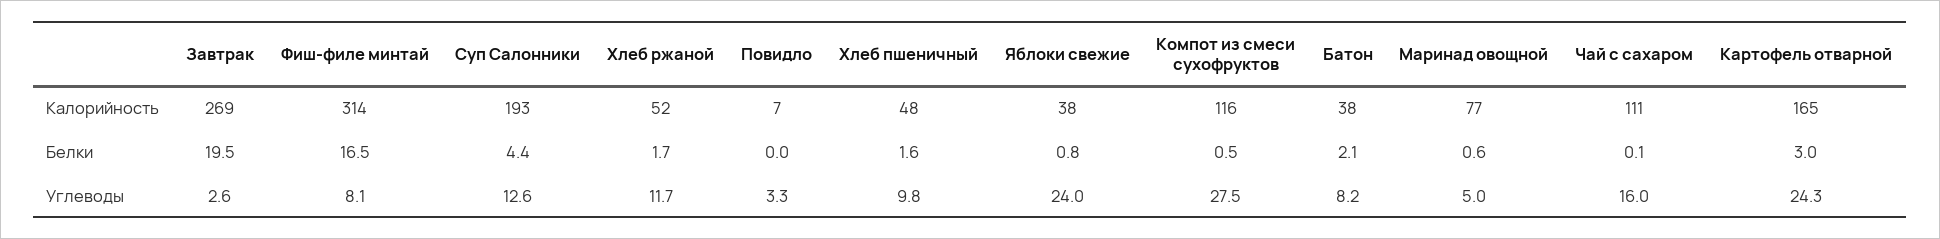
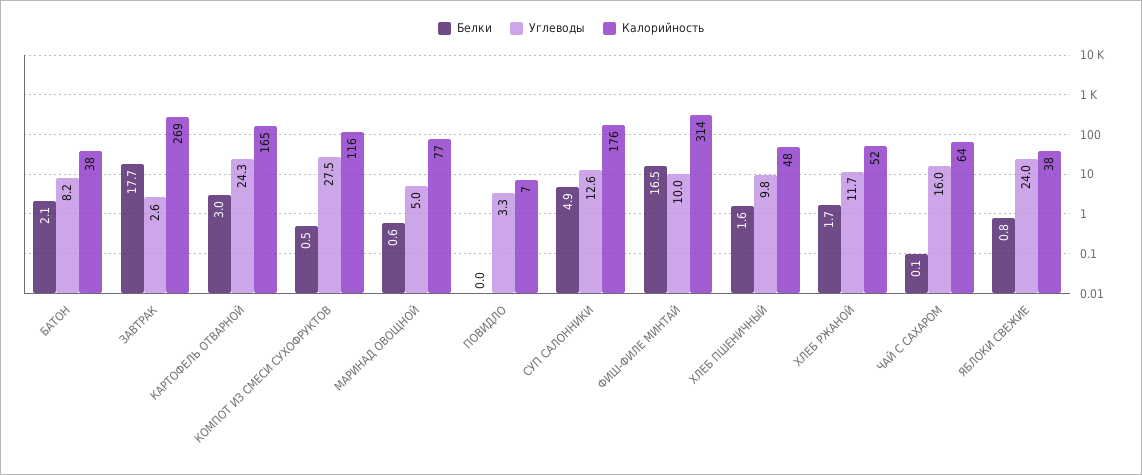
  {
    "Калорийность": {
      "Завтрак": 269,
      "Фиш-филе минтай": 314,
-     "Суп Салонники": 193,
+     "Суп Салонники": 176,
      "Хлеб ржаной": 52,
      "Повидло": 7,
      "Хлеб пшеничный": 48,
      "Яблоки свежие": 38,
      "Компот из смеси сухофруктов": 116,
      "Батон": 38,
      "Маринад овощной": 77,
-     "Чай с сахаром": 111,
+     "Чай с сахаром": 64,
      "Картофель отварной": 165
    },
    "Белки": {
-     "Завтрак": 19.5,
+     "Завтрак": 17.7,
      "Фиш-филе минтай": 16.5,
-     "Суп Салонники": 4.4,
+     "Суп Салонники": 4.9,
      "Хлеб ржаной": 1.7,
      "Повидло": 0,
      "Хлеб пшеничный": 1.6,
      "Яблоки свежие": 0.8,
      "Компот из смеси сухофруктов": 0.5,
      "Батон": 2.1,
      "Маринад овощной": 0.6,
      "Чай с сахаром": 0.1,
      "Картофель отварной": 3
    },
    "Углеводы": {
      "Завтрак": 2.6,
-     "Фиш-филе минтай": 8.1,
+     "Фиш-филе минтай": 10,
      "Суп Салонники": 12.6,
      "Хлеб ржаной": 11.7,
      "Повидло": 3.3,
      "Хлеб пшеничный": 9.8,
      "Яблоки свежие": 24,
      "Компот из смеси сухофруктов": 27.5,
      "Батон": 8.2,
      "Маринад овощной": 5,
      "Чай с сахаром": 16,
      "Картофель отварной": 24.3
    }
  }

